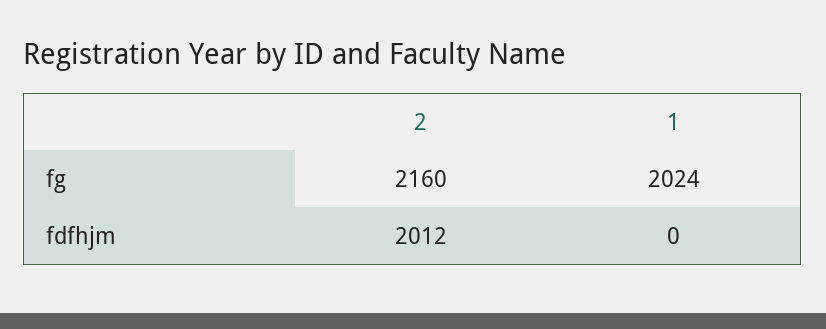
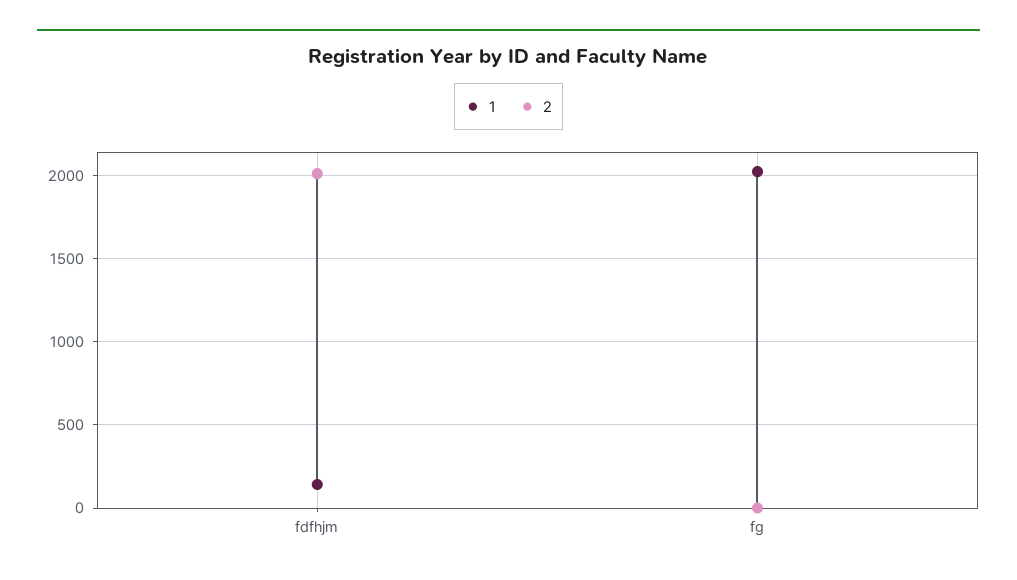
  {
    "2": {
-     "fg": 2160,
+     "fg": 0,
      "fdfhjm": 2012
    },
    "1": {
      "fg": 2024,
-     "fdfhjm": 0
+     "fdfhjm": 150
    }
  }

